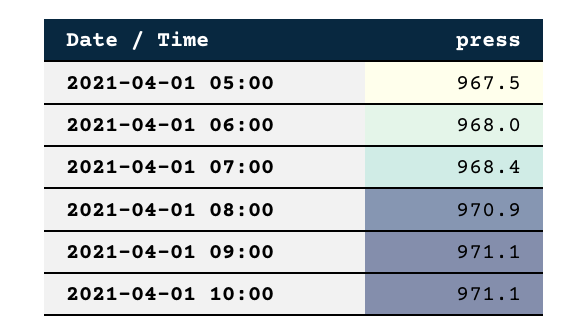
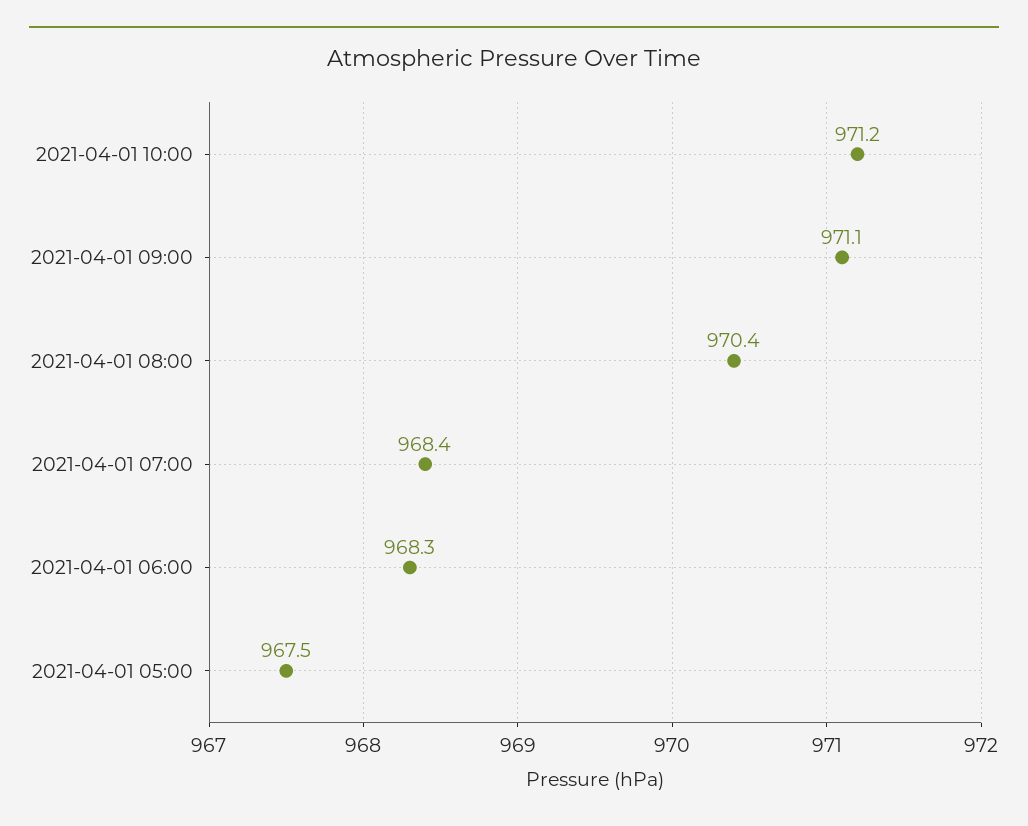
  {
    "2021-04-01 05:00": 967.5,
-   "2021-04-01 06:00": 968,
+   "2021-04-01 06:00": 968.3,
    "2021-04-01 07:00": 968.4,
-   "2021-04-01 08:00": 970.9,
+   "2021-04-01 08:00": 970.4,
    "2021-04-01 09:00": 971.1,
-   "2021-04-01 10:00": 971.1
+   "2021-04-01 10:00": 971.2
  }

